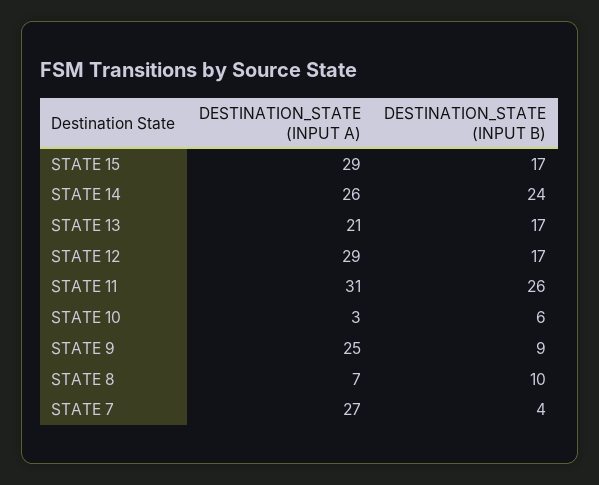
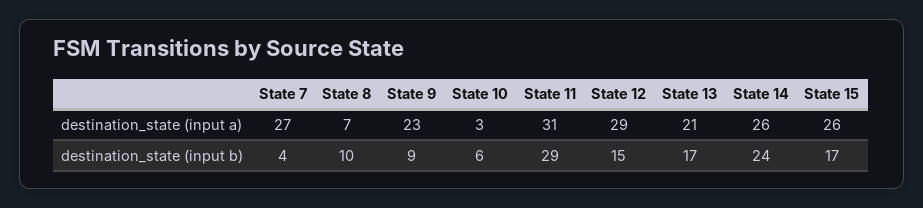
  {
    "DESTINATION_STATE (INPUT A)": {
-     "STATE 15": 29,
+     "STATE 15": 26,
      "STATE 14": 26,
      "STATE 13": 21,
      "STATE 12": 29,
      "STATE 11": 31,
      "STATE 10": 3,
-     "STATE 9": 25,
+     "STATE 9": 23,
      "STATE 8": 7,
      "STATE 7": 27
    },
    "DESTINATION_STATE (INPUT B)": {
      "STATE 15": 17,
      "STATE 14": 24,
      "STATE 13": 17,
-     "STATE 12": 17,
+     "STATE 12": 15,
-     "STATE 11": 26,
+     "STATE 11": 29,
      "STATE 10": 6,
      "STATE 9": 9,
      "STATE 8": 10,
      "STATE 7": 4
    }
  }

